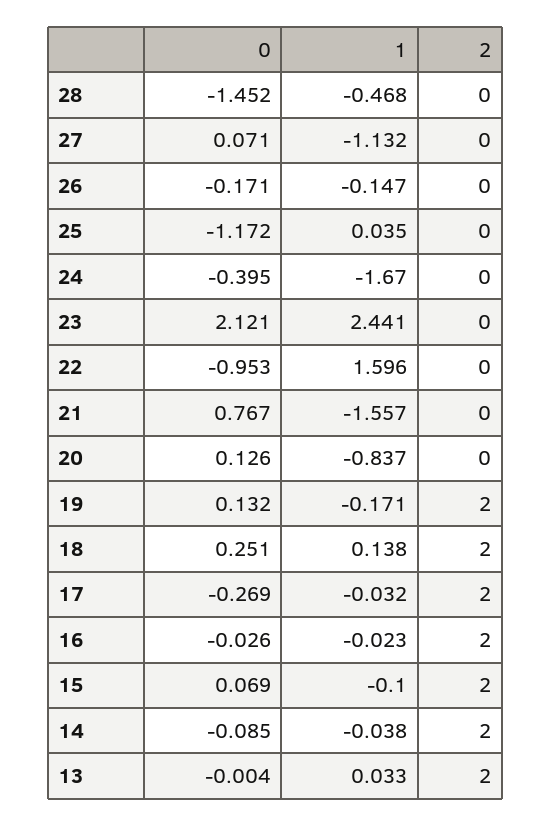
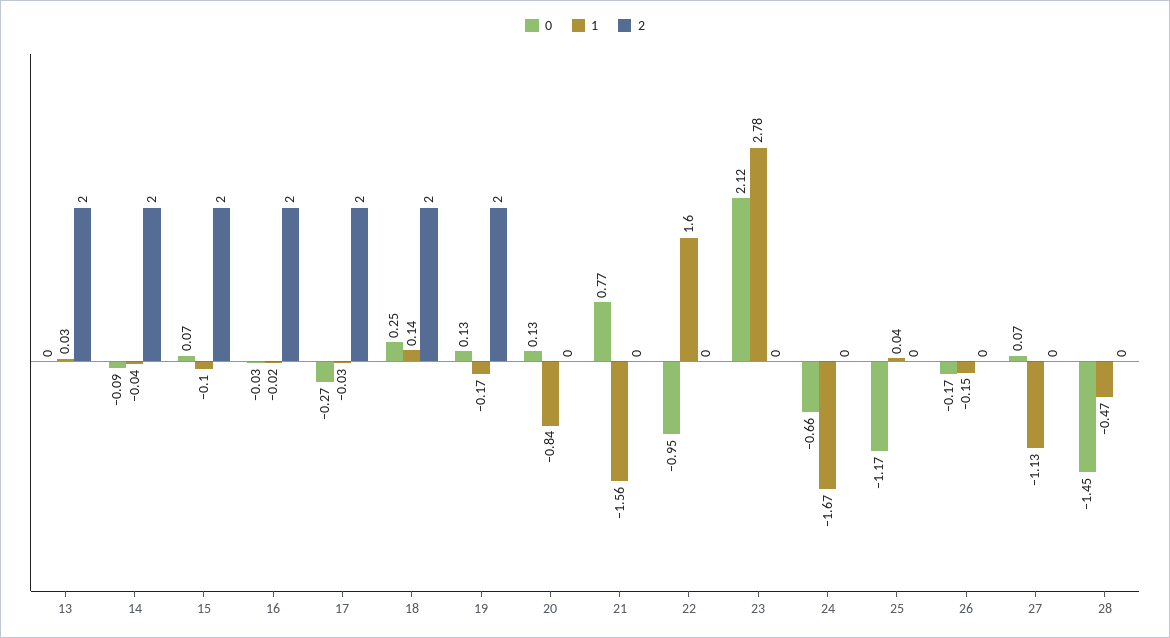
  {
    "0": {
      "28": -1.452,
      "27": 0.071,
      "26": -0.171,
      "25": -1.172,
-     "24": -0.395,
+     "24": -0.66,
      "23": 2.121,
      "22": -0.953,
      "21": 0.767,
      "20": 0.126,
      "19": 0.132,
      "18": 0.251,
      "17": -0.269,
      "16": -0.026,
      "15": 0.069,
      "14": -0.085,
      "13": -0.004
    },
    "1": {
      "28": -0.468,
      "27": -1.132,
      "26": -0.147,
      "25": 0.035,
      "24": -1.67,
-     "23": 2.441,
+     "23": 2.78,
      "22": 1.596,
      "21": -1.557,
      "20": -0.837,
      "19": -0.171,
      "18": 0.138,
      "17": -0.032,
      "16": -0.023,
      "15": -0.1,
      "14": -0.038,
      "13": 0.033
    },
    "2": {
      "28": 0,
      "27": 0,
      "26": 0,
      "25": 0,
      "24": 0,
      "23": 0,
      "22": 0,
      "21": 0,
      "20": 0,
      "19": 2,
      "18": 2,
      "17": 2,
      "16": 2,
      "15": 2,
      "14": 2,
      "13": 2
    }
  }

